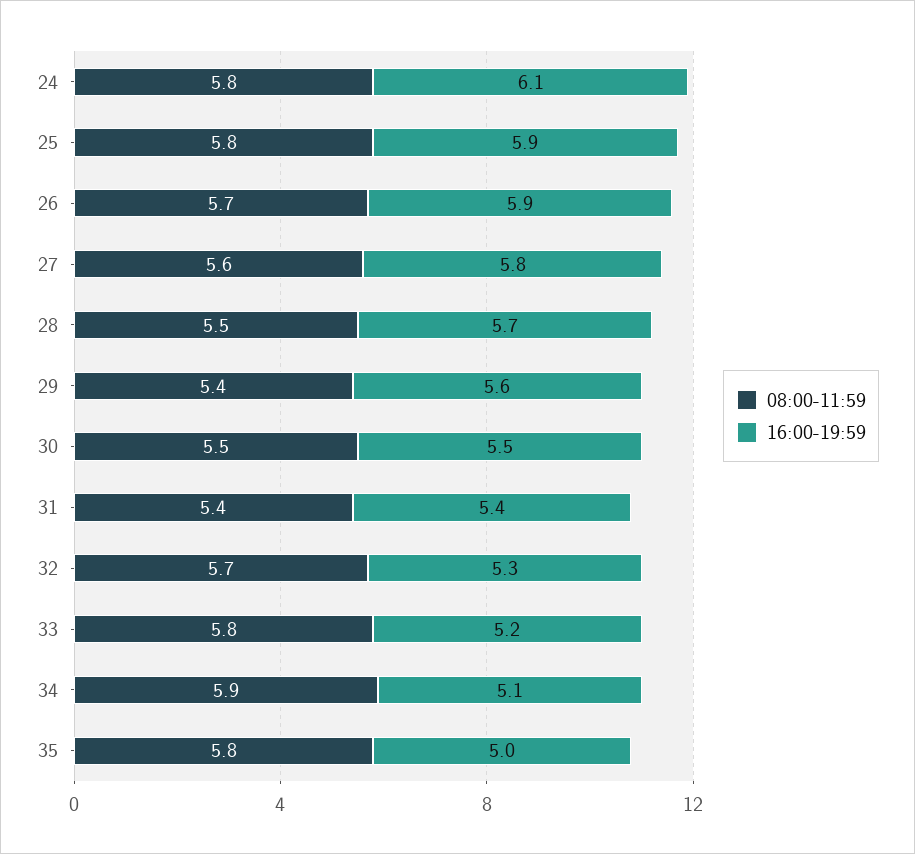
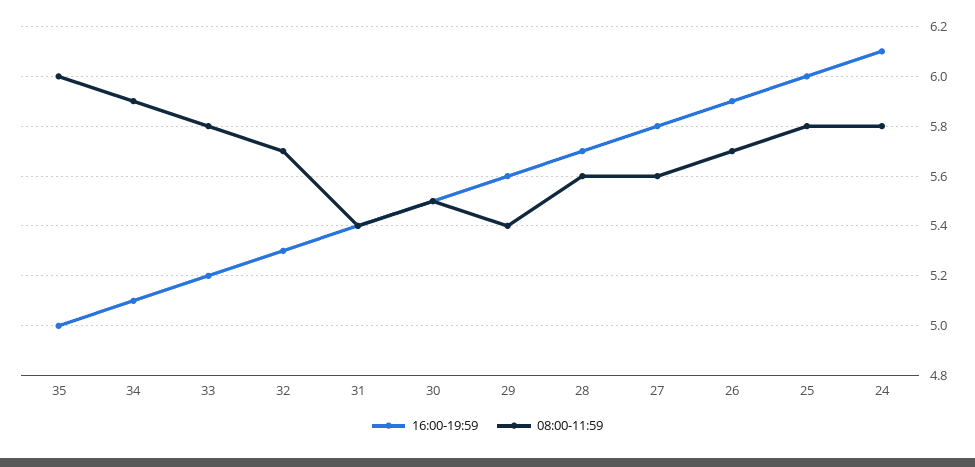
  {
    "08:00-11:59": {
      "24": 5.8,
      "25": 5.8,
      "26": 5.7,
      "27": 5.6,
-     "28": 5.5,
+     "28": 5.6,
      "29": 5.4,
      "30": 5.5,
      "31": 5.4,
      "32": 5.7,
      "33": 5.8,
      "34": 5.9,
-     "35": 5.8
+     "35": 6
    },
    "16:00-19:59": {
      "24": 6.1,
-     "25": 5.9,
+     "25": 6,
      "26": 5.9,
      "27": 5.8,
      "28": 5.7,
      "29": 5.6,
      "30": 5.5,
      "31": 5.4,
      "32": 5.3,
      "33": 5.2,
      "34": 5.1,
      "35": 5
    }
  }

